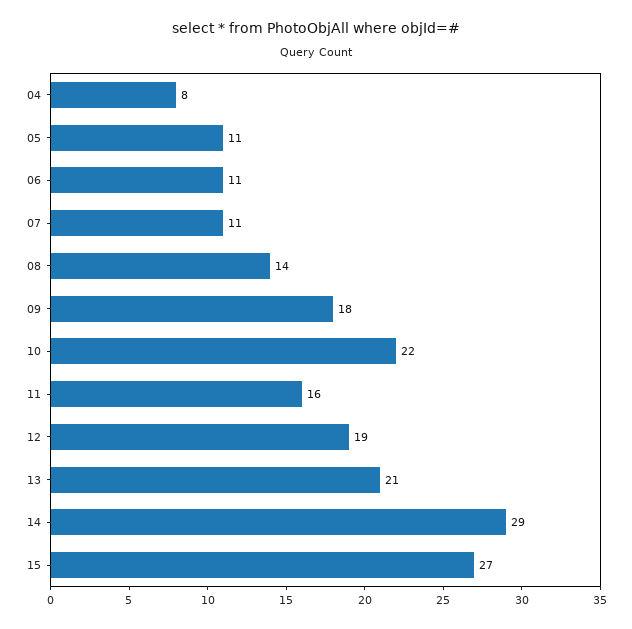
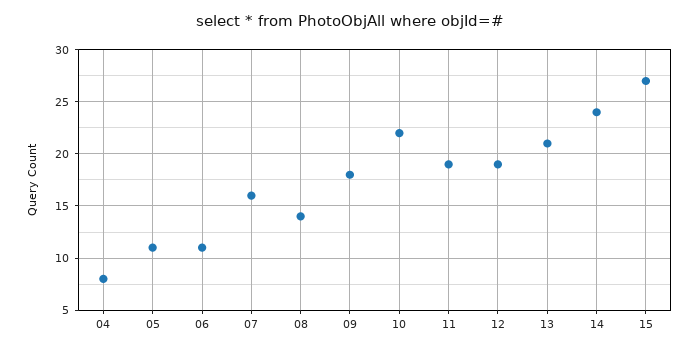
  {
    "04": 8,
    "05": 11,
    "06": 11,
-   "07": 11,
+   "07": 16,
    "08": 14,
    "09": 18,
    "10": 22,
-   "11": 16,
+   "11": 19,
    "12": 19,
    "13": 21,
-   "14": 29,
+   "14": 24,
    "15": 27
  }

